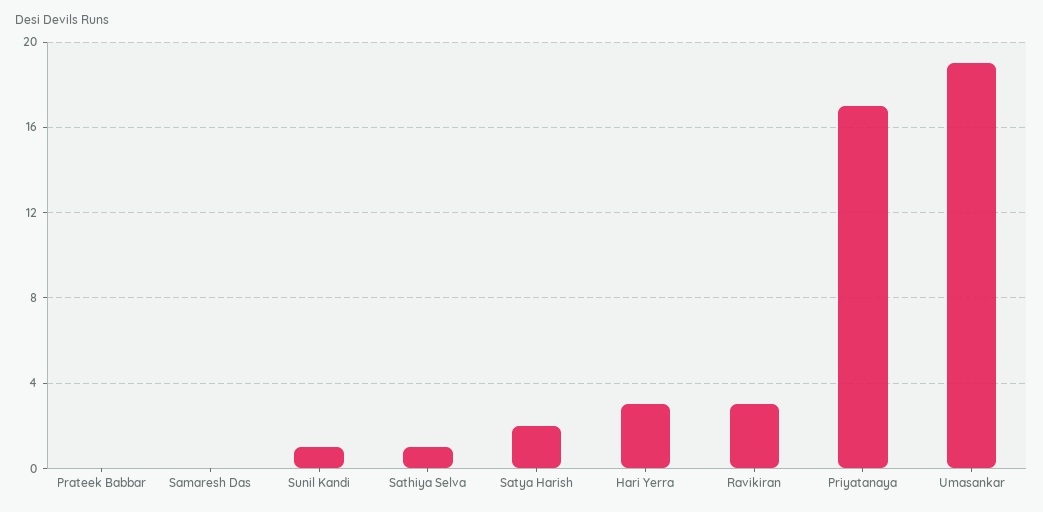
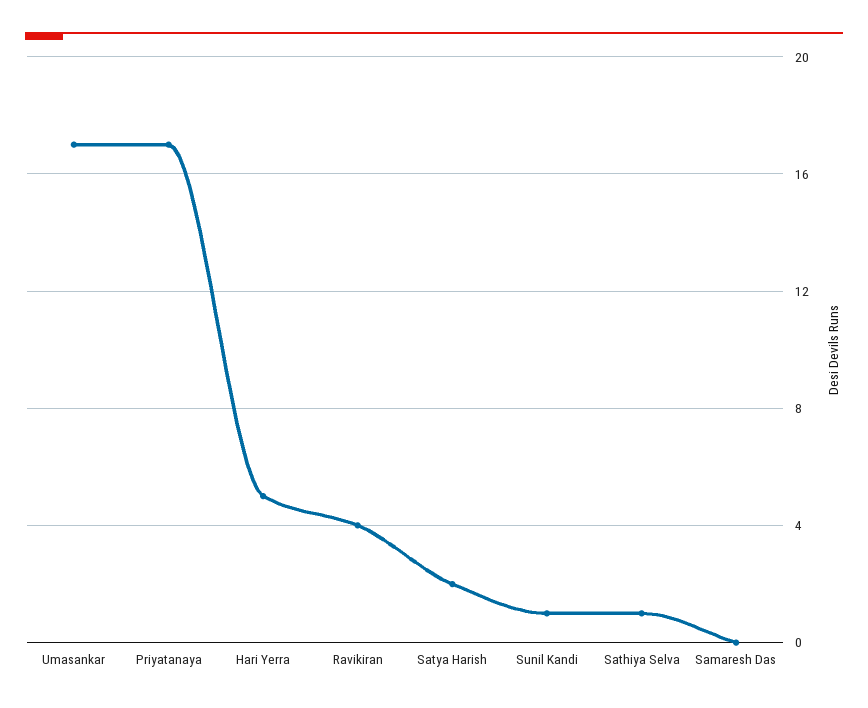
  {
-   "Prateek Babbar": 0,
    "Samaresh Das": 0,
    "Sunil Kandi": 1,
    "Sathiya Selva": 1,
    "Satya Harish": 2,
-   "Hari Yerra": 3,
+   "Hari Yerra": 5,
-   "Ravikiran": 3,
+   "Ravikiran": 4,
    "Priyatanaya": 17,
-   "Umasankar": 19
+   "Umasankar": 17
  }

